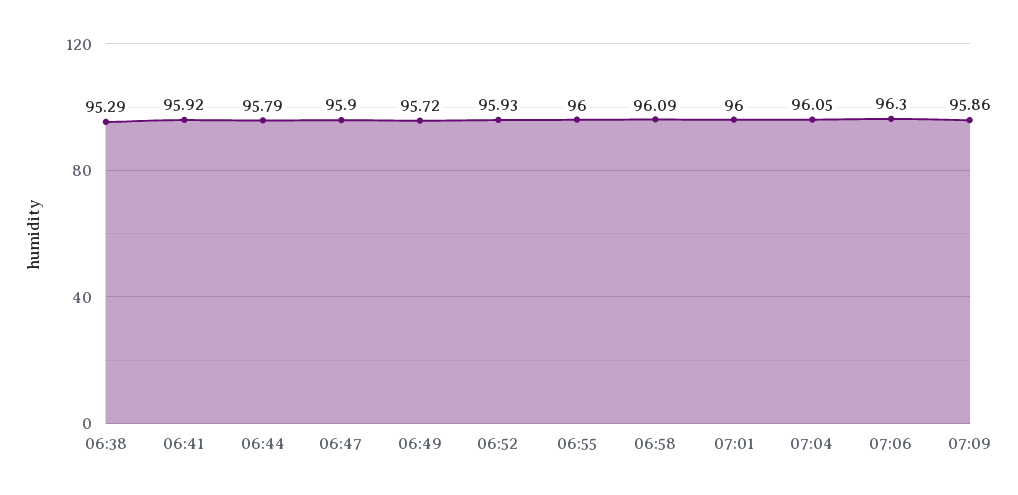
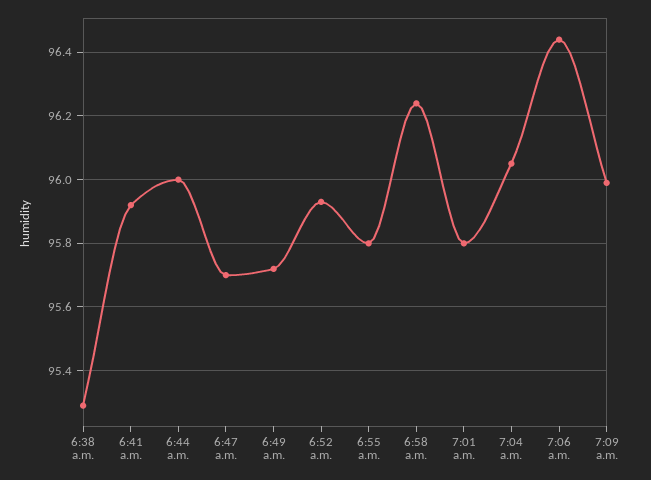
  {
    "06:38": 95.29,
    "06:41": 95.92,
-   "06:44": 95.79,
+   "06:44": 96,
-   "06:47": 95.9,
+   "06:47": 95.7,
    "06:49": 95.72,
    "06:52": 95.93,
-   "06:55": 96,
+   "06:55": 95.8,
-   "06:58": 96.09,
+   "06:58": 96.25,
-   "07:01": 96,
+   "07:01": 95.8,
    "07:04": 96.05,
-   "07:06": 96.3,
+   "07:06": 96.45,
-   "07:09": 95.86
+   "07:09": 96
  }

